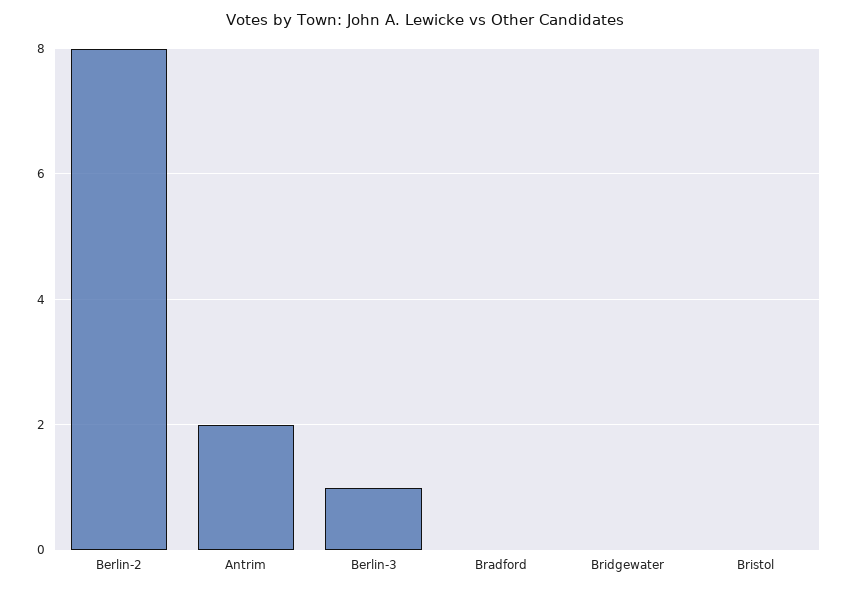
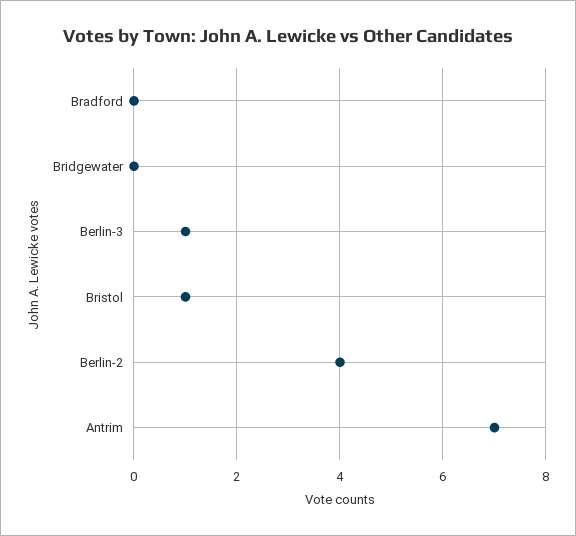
  {
-   "Berlin-2": 8,
+   "Berlin-2": 4,
-   "Antrim": 2,
+   "Antrim": 7,
    "Berlin-3": 1,
    "Bradford": 0,
    "Bridgewater": 0,
-   "Bristol": 0
+   "Bristol": 1
  }

